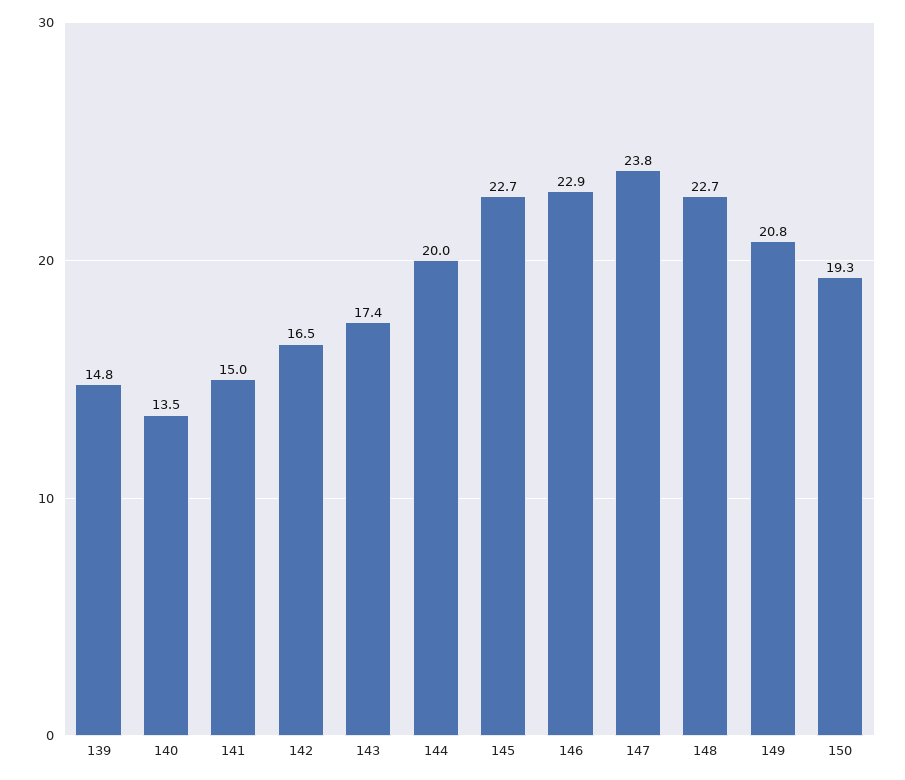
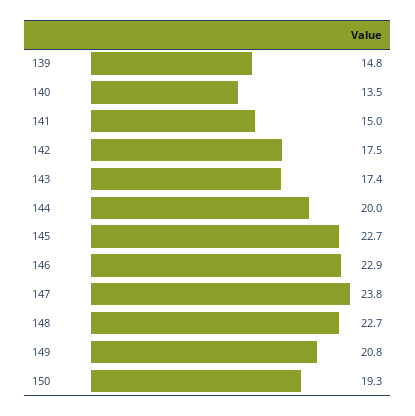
  {
    "139": 14.8,
    "140": 13.5,
    "141": 15,
-   "142": 16.5,
+   "142": 17.5,
    "143": 17.4,
    "144": 20,
    "145": 22.7,
    "146": 22.9,
    "147": 23.8,
    "148": 22.7,
    "149": 20.8,
    "150": 19.3
  }

